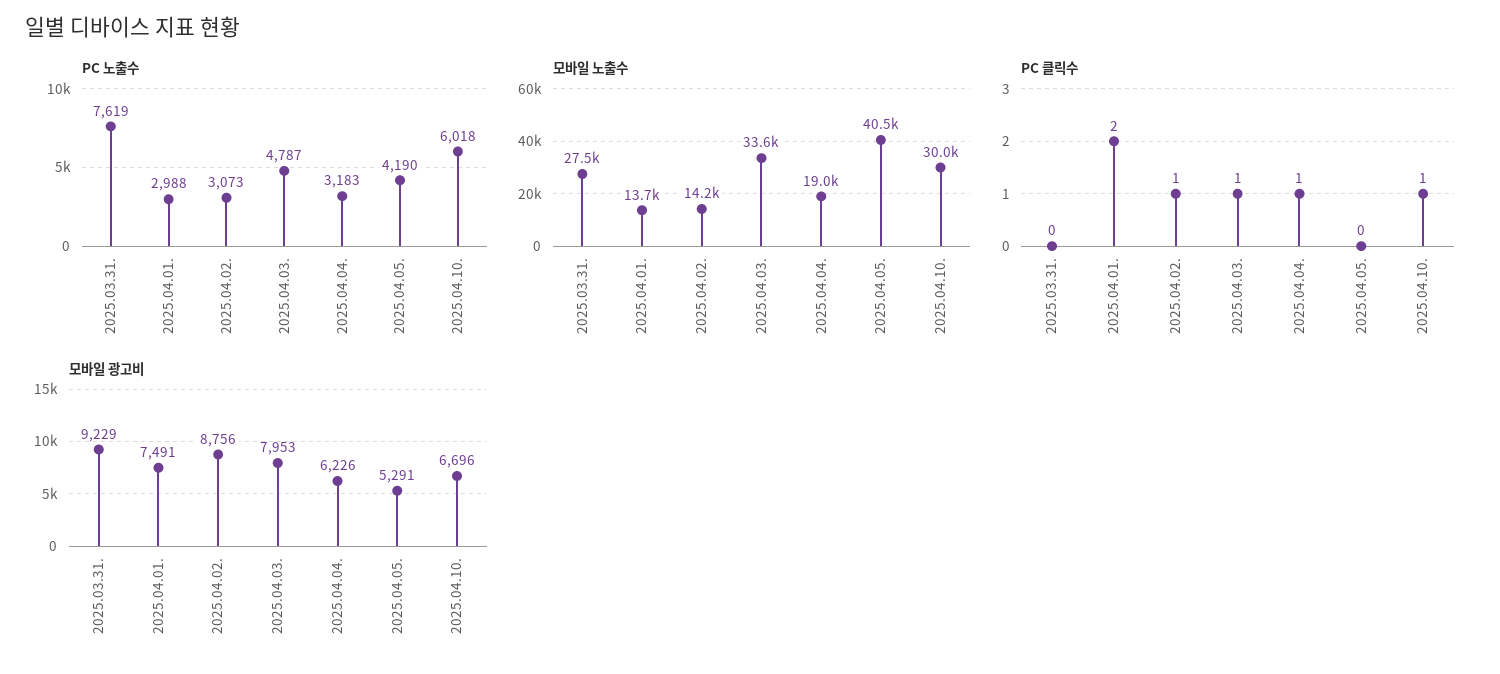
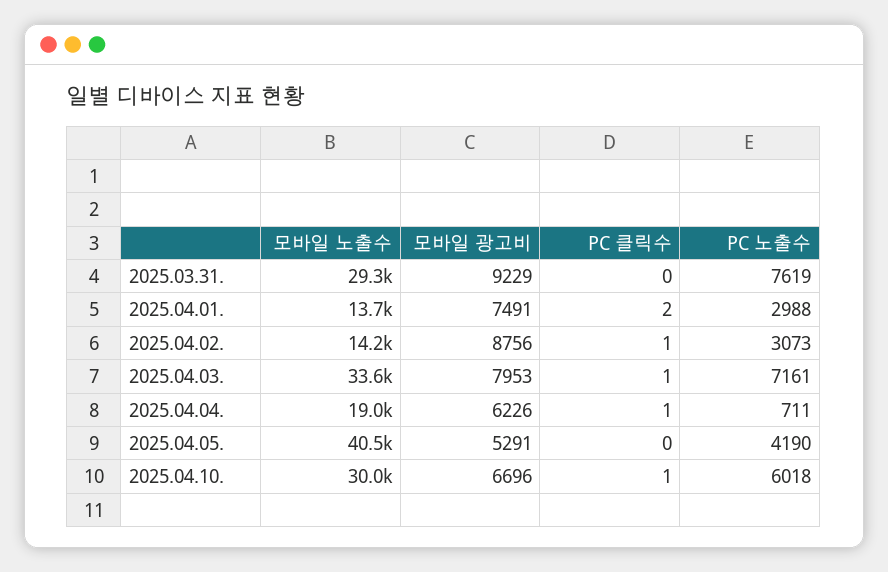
  {
    "PC 노출수": {
      "2025.03.31.": 7619,
      "2025.04.01.": 2988,
      "2025.04.02.": 3073,
-     "2025.04.03.": 4787,
+     "2025.04.03.": 7161,
-     "2025.04.04.": 3183,
+     "2025.04.04.": 711,
      "2025.04.05.": 4190,
      "2025.04.10.": 6018
    },
    "모바일 노출수": {
-     "2025.03.31.": 27500,
+     "2025.03.31.": 29300,
      "2025.04.01.": 13700,
      "2025.04.02.": 14200,
      "2025.04.03.": 33600,
      "2025.04.04.": 19000,
      "2025.04.05.": 40500,
      "2025.04.10.": 30000
    },
    "PC 클릭수": {
      "2025.03.31.": 0,
      "2025.04.01.": 2,
      "2025.04.02.": 1,
      "2025.04.03.": 1,
      "2025.04.04.": 1,
      "2025.04.05.": 0,
      "2025.04.10.": 1
    },
    "모바일 광고비": {
      "2025.03.31.": 9229,
      "2025.04.01.": 7491,
      "2025.04.02.": 8756,
      "2025.04.03.": 7953,
      "2025.04.04.": 6226,
      "2025.04.05.": 5291,
      "2025.04.10.": 6696
    }
  }

